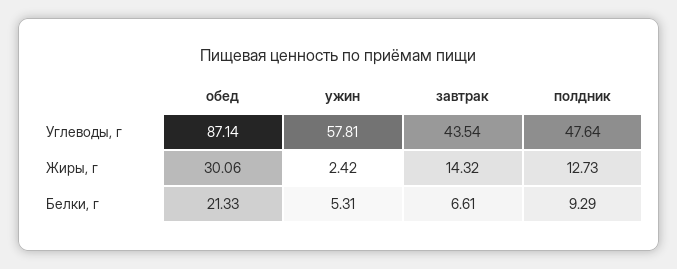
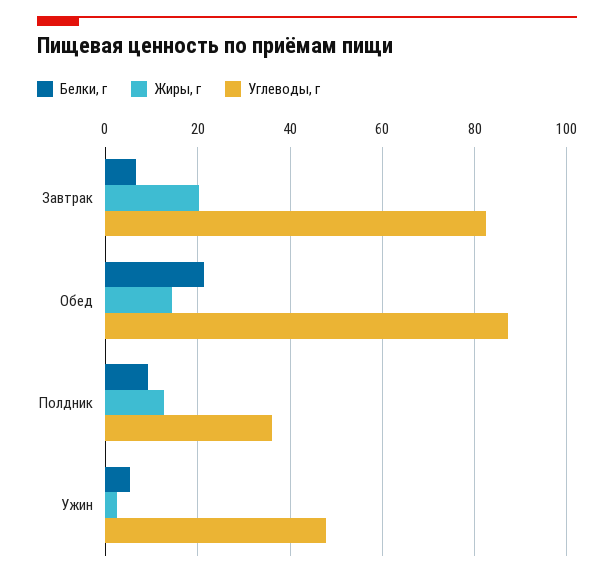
  {
    "Углеводы, г": {
      "обед": 87.14,
-     "ужин": 57.81,
+     "ужин": 48,
-     "завтрак": 43.54,
+     "завтрак": 82,
-     "полдник": 47.64
+     "полдник": 36
    },
    "Жиры, г": {
-     "обед": 30.06,
+     "обед": 14,
      "ужин": 2.42,
-     "завтрак": 14.32,
+     "завтрак": 20,
      "полдник": 12.73
    },
    "Белки, г": {
      "обед": 21.33,
      "ужин": 5.31,
      "завтрак": 6.61,
      "полдник": 9.29
    }
  }

